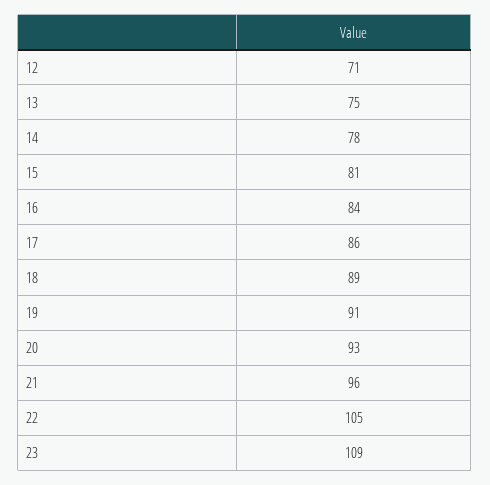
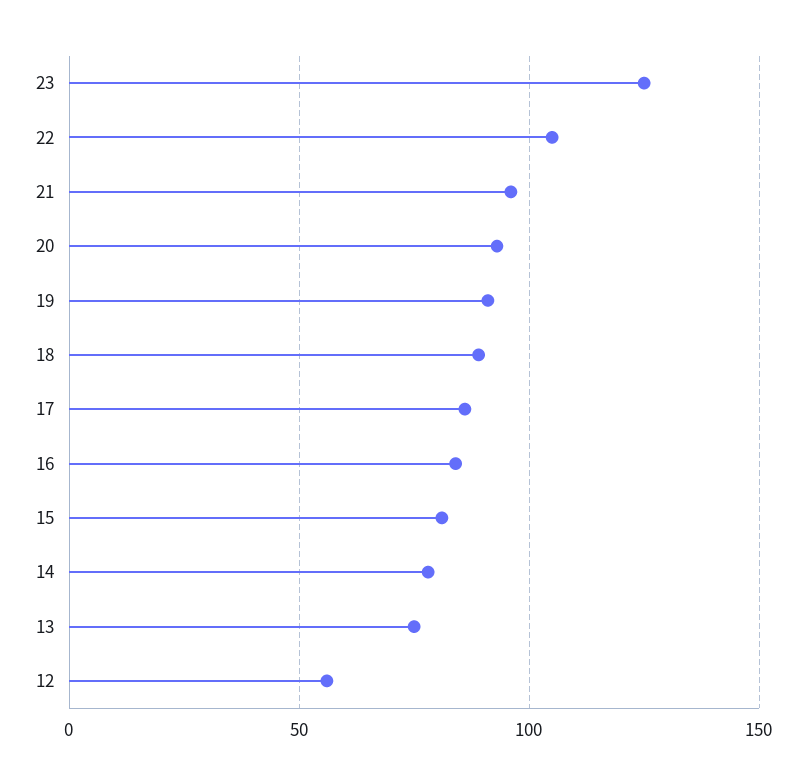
  {
-   "12": 71,
+   "12": 55,
    "13": 75,
    "14": 78,
    "15": 81,
    "16": 84,
    "17": 86,
    "18": 89,
    "19": 91,
    "20": 93,
    "21": 96,
    "22": 105,
-   "23": 109
+   "23": 125
  }

